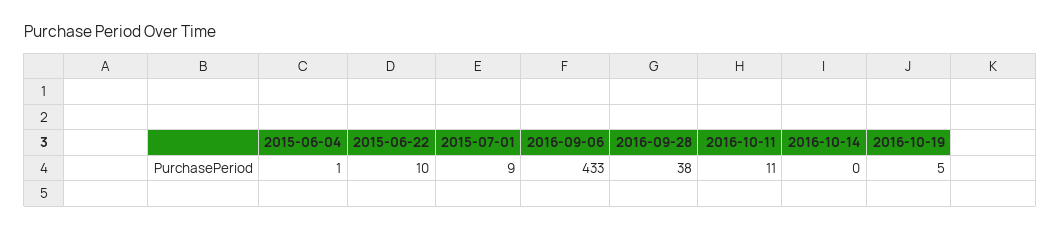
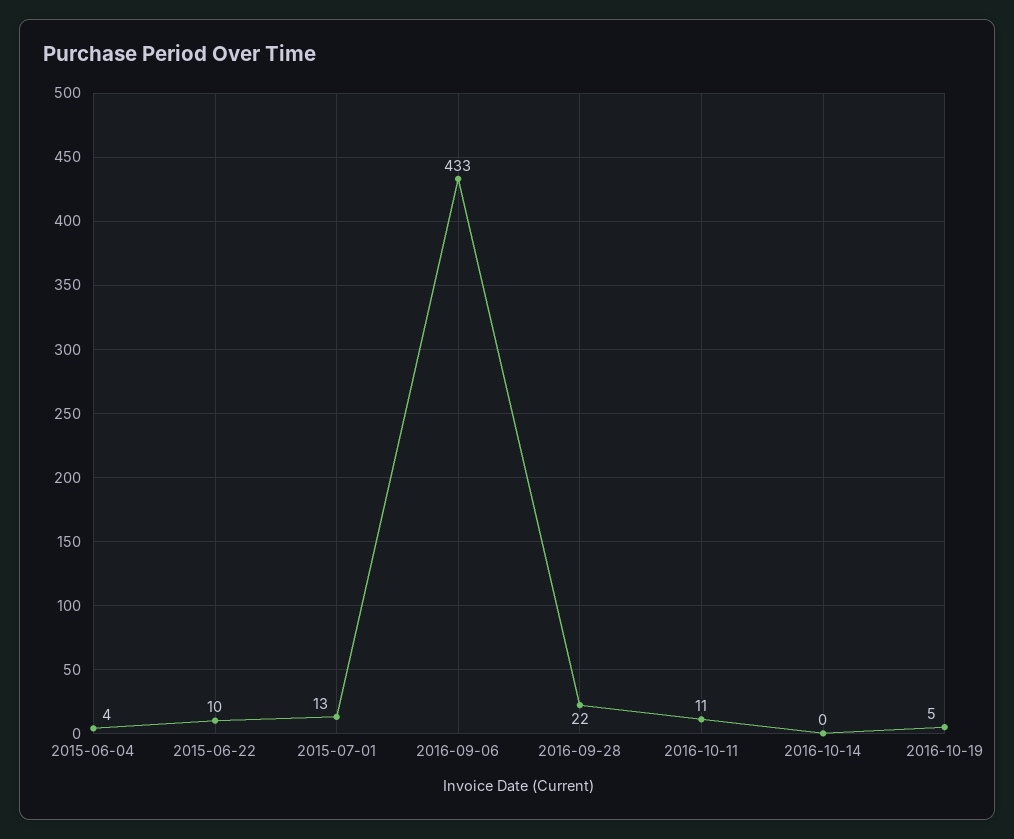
  {
-   "2015-06-04": 1,
+   "2015-06-04": 4,
    "2015-06-22": 10,
-   "2015-07-01": 9,
+   "2015-07-01": 13,
    "2016-09-06": 433,
-   "2016-09-28": 38,
+   "2016-09-28": 22,
    "2016-10-11": 11,
    "2016-10-14": 0,
    "2016-10-19": 5
  }

